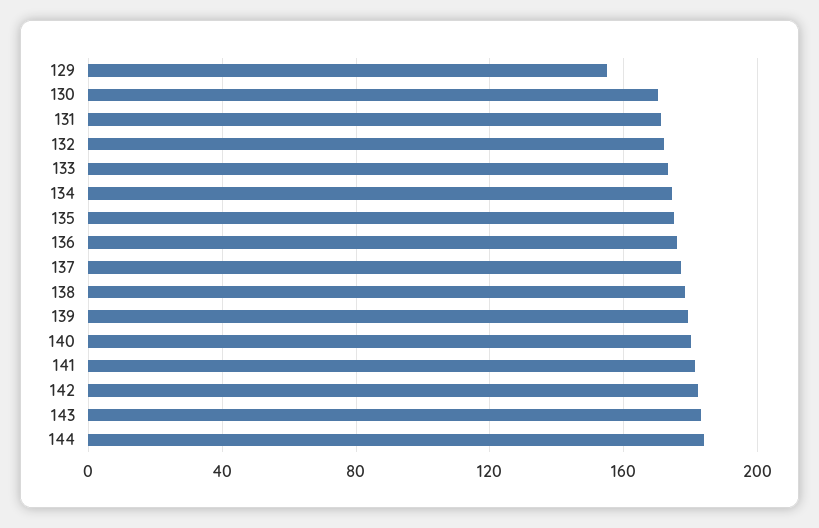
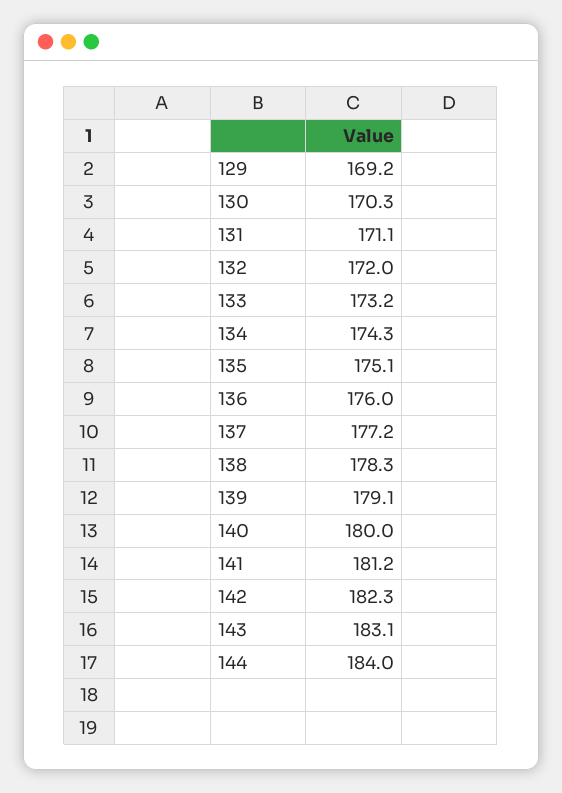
  {
-   "129": 155,
+   "129": 169.2,
    "130": 170.3,
    "131": 171.1,
    "132": 172,
    "133": 173.2,
    "134": 174.3,
    "135": 175.1,
    "136": 176,
    "137": 177.2,
    "138": 178.3,
    "139": 179.1,
    "140": 180,
    "141": 181.2,
    "142": 182.3,
    "143": 183.1,
    "144": 184
  }

